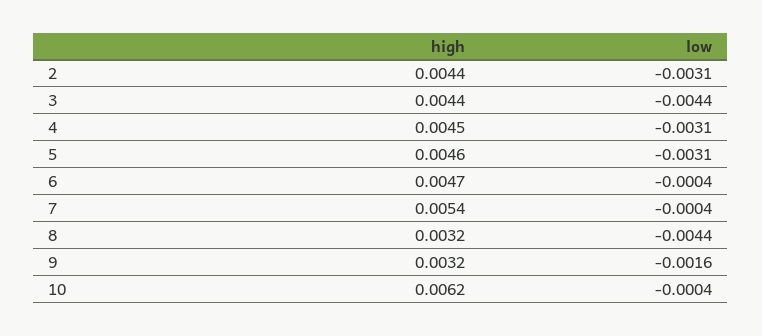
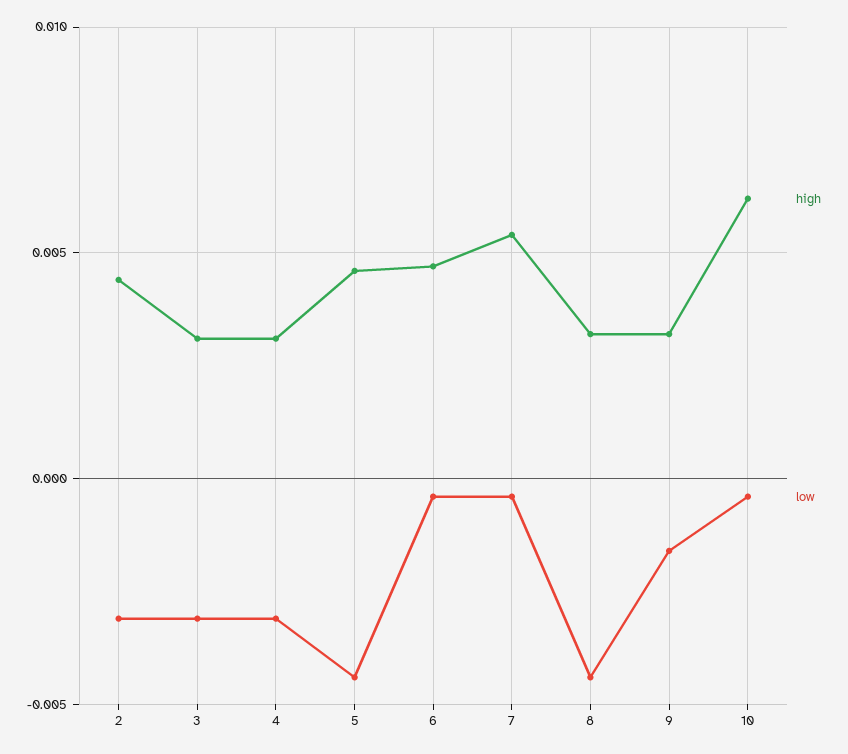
  {
    "high": {
      "2": 0.0044,
-     "3": 0.0044,
+     "3": 0.003,
-     "4": 0.0045,
+     "4": 0.003,
      "5": 0.0046,
      "6": 0.0047,
      "7": 0.0054,
      "8": 0.0032,
      "9": 0.0032,
      "10": 0.0062
    },
    "low": {
      "2": -0.0031,
-     "3": -0.0044,
+     "3": -0.003,
      "4": -0.0031,
-     "5": -0.0031,
+     "5": -0.0045,
      "6": -0.0004,
      "7": -0.0004,
      "8": -0.0044,
      "9": -0.0016,
      "10": -0.0004
    }
  }

